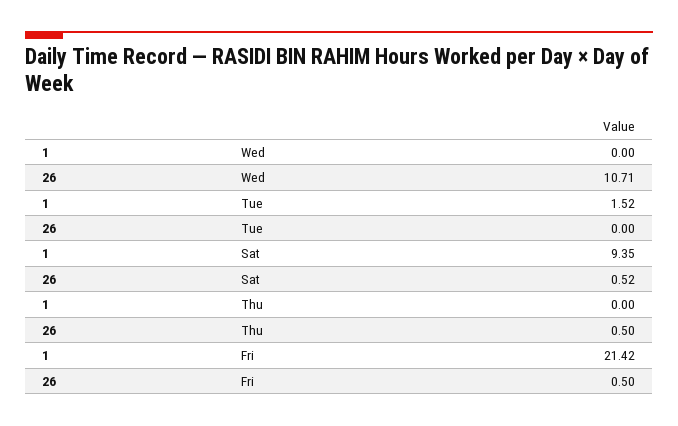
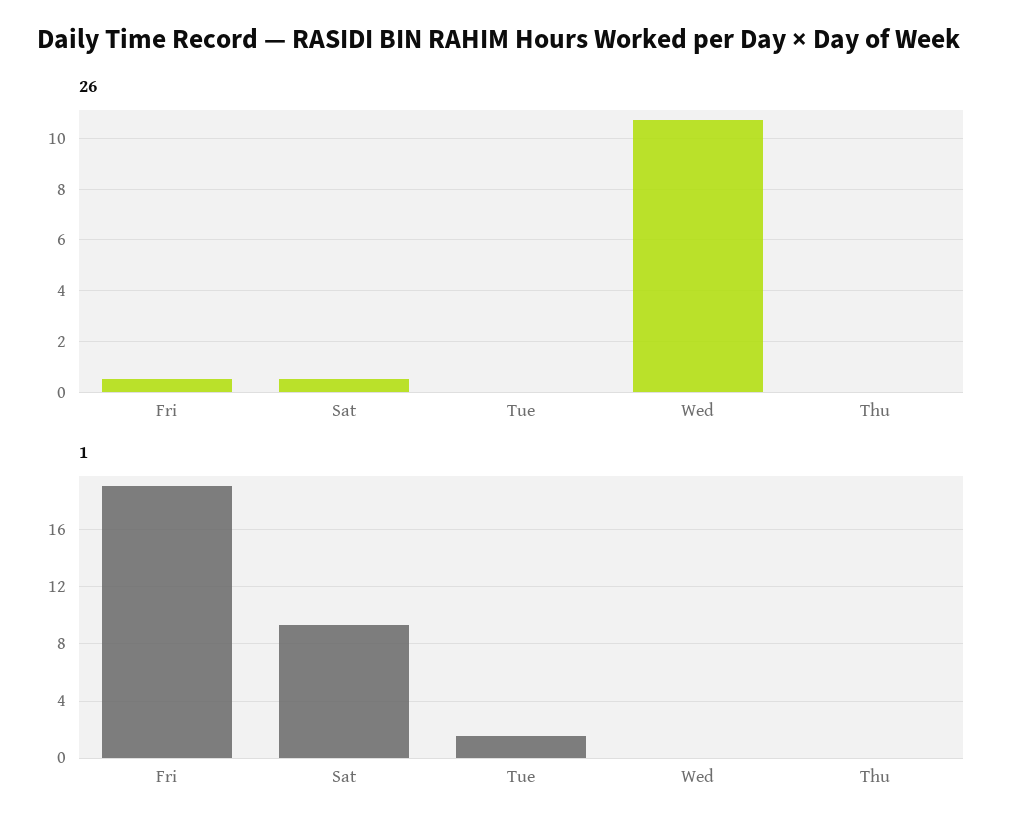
  {
    "1": {
      "Wed": 0,
      "Tue": 1.52,
      "Sat": 9.35,
      "Thu": 0,
-     "Fri": 21.42
+     "Fri": 19
    },
    "26": {
      "Wed": 10.71,
      "Tue": 0,
      "Sat": 0.52,
-     "Thu": 0.5,
+     "Thu": 0,
      "Fri": 0.5
    }
  }

